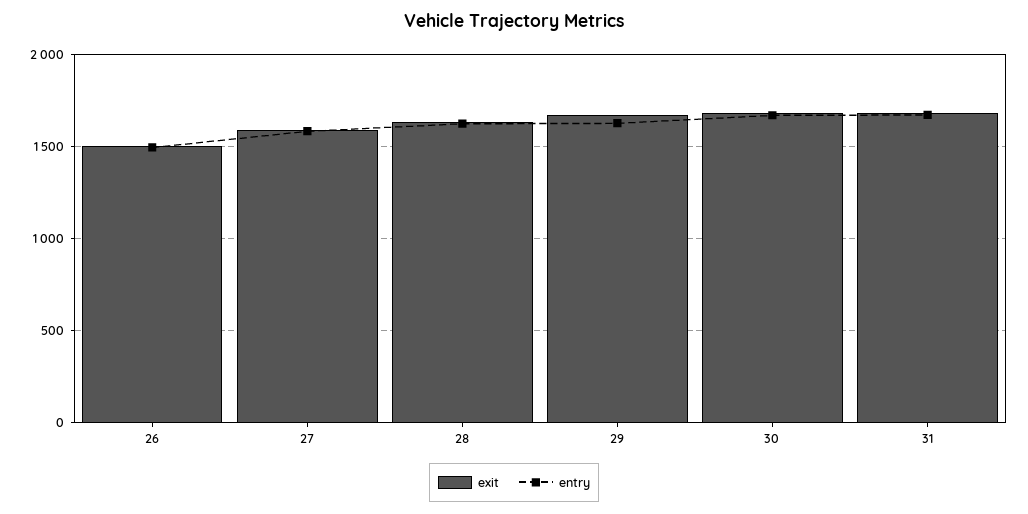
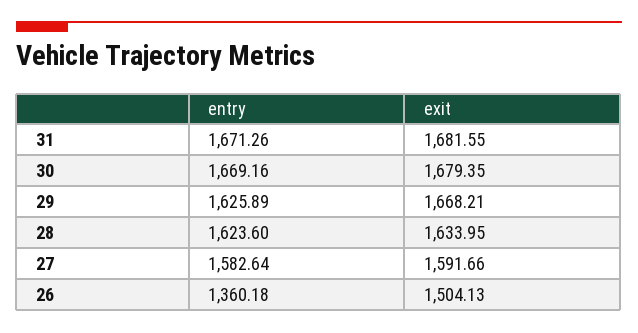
  {
    "exit": {
      "26": 1504.13,
      "27": 1591.66,
      "28": 1633.95,
      "29": 1668.21,
      "30": 1679.35,
      "31": 1681.55
    },
    "entry": {
-     "26": 1500,
+     "26": 1360.18,
      "27": 1582.64,
      "28": 1623.6,
      "29": 1625.89,
      "30": 1669.16,
      "31": 1671.26
    }
  }

